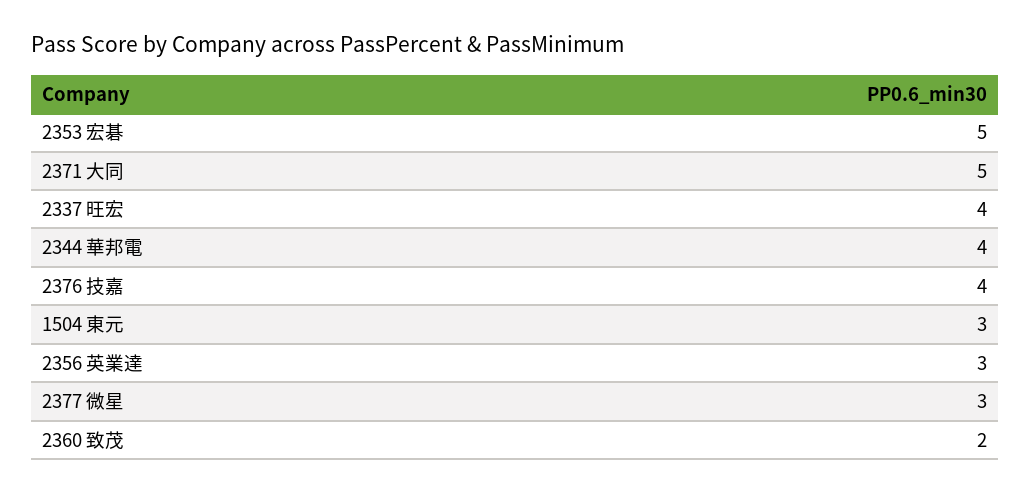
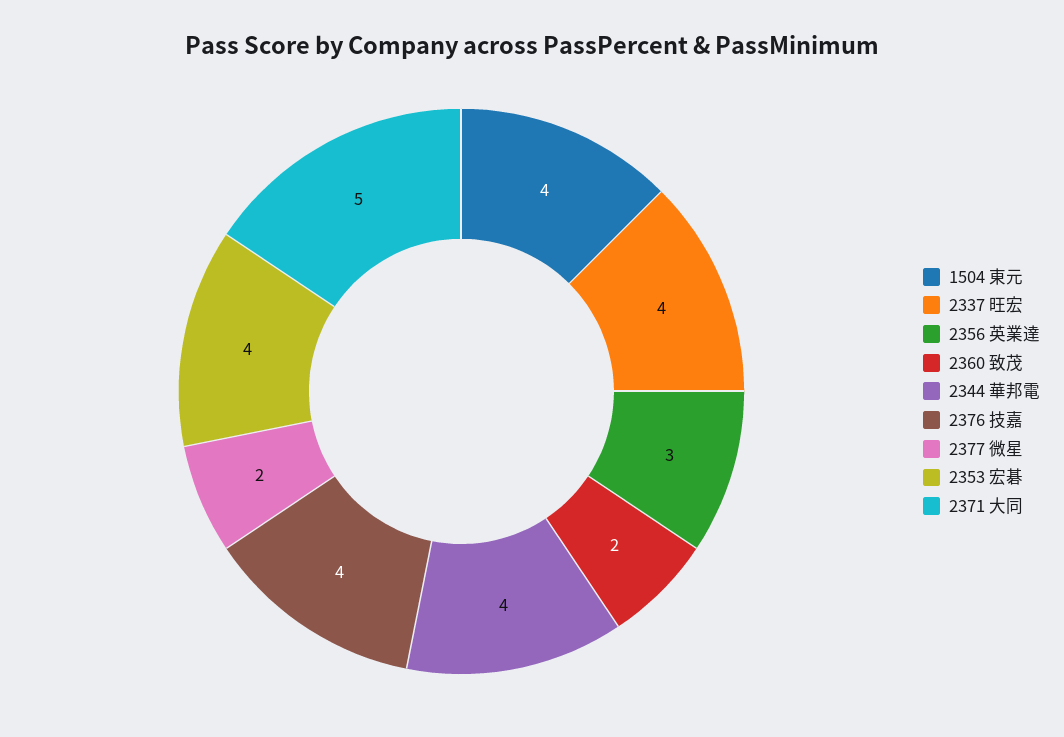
  {
-   "2353 宏碁": 5,
+   "2353 宏碁": 4,
    "2371 大同": 5,
    "2337 旺宏": 4,
    "2344 華邦電": 4,
    "2376 技嘉": 4,
-   "1504 東元": 3,
+   "1504 東元": 4,
    "2356 英業達": 3,
-   "2377 微星": 3,
+   "2377 微星": 2,
    "2360 致茂": 2
  }

